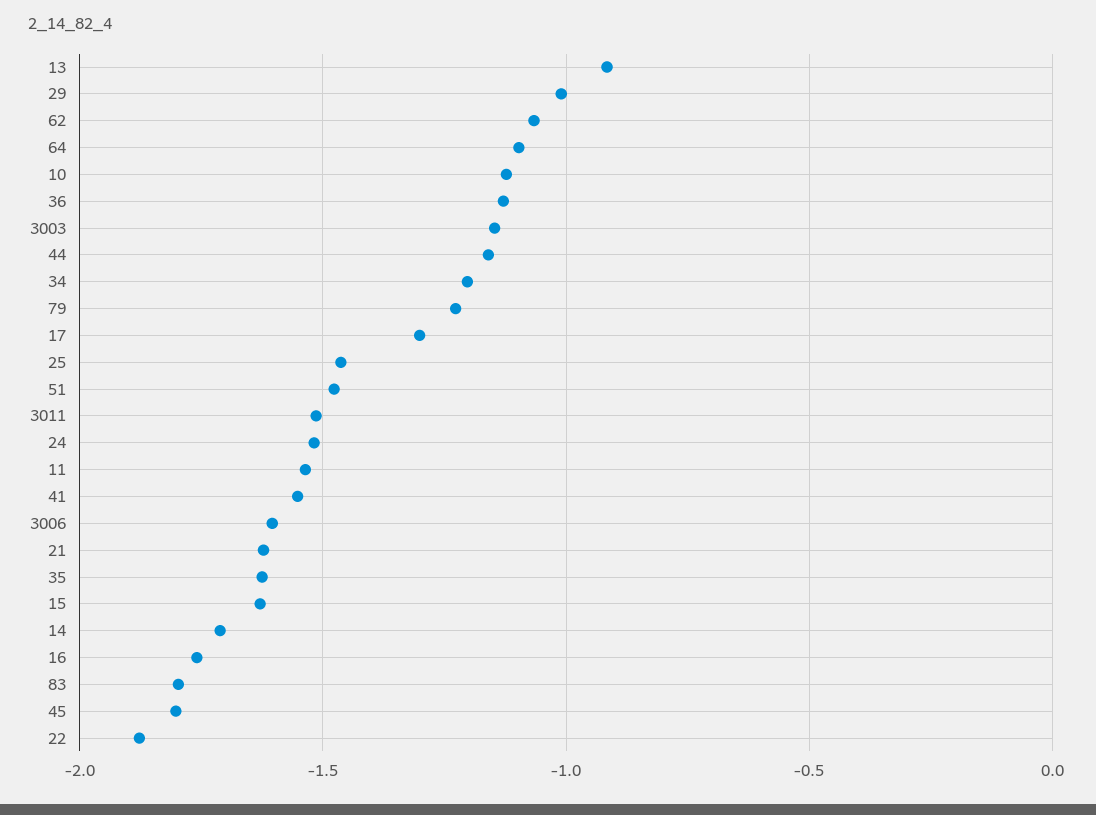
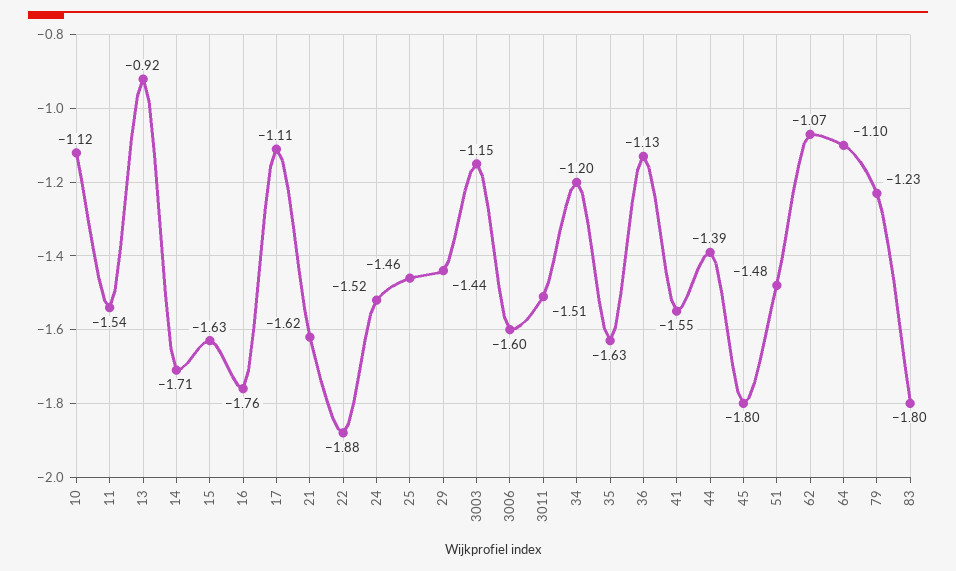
  {
    "13": -0.92,
-   "29": -1,
+   "29": -1.44,
    "62": -1.07,
    "64": -1.1,
    "10": -1.12,
    "36": -1.13,
    "3003": -1.15,
-   "44": -1.15,
+   "44": -1.39,
    "34": -1.2,
    "79": -1.23,
-   "17": -1.3,
+   "17": -1.11,
    "25": -1.46,
    "51": -1.48,
    "3011": -1.51,
    "24": -1.52,
    "11": -1.54,
    "41": -1.55,
    "3006": -1.6,
    "21": -1.62,
    "35": -1.63,
    "15": -1.63,
    "14": -1.71,
    "16": -1.76,
    "83": -1.8,
    "45": -1.8,
    "22": -1.88
  }

